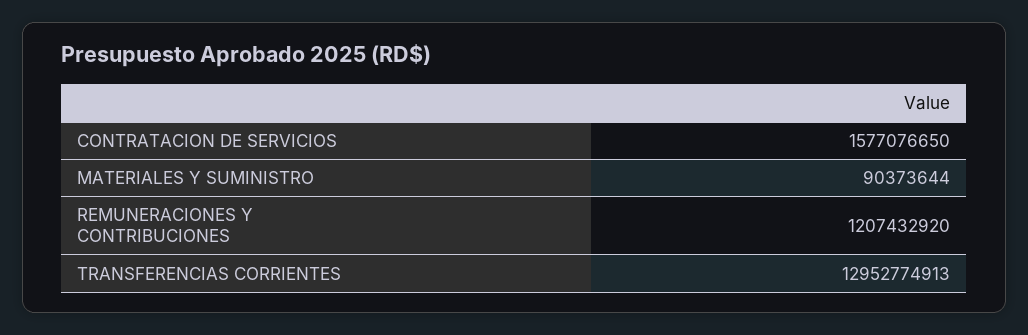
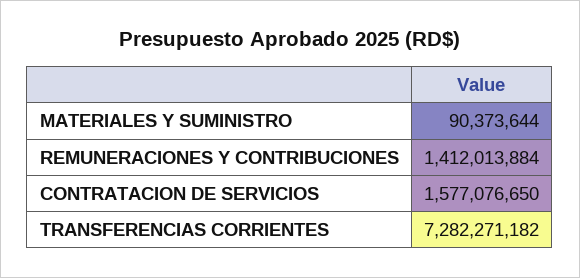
  {
    "CONTRATACION DE SERVICIOS": 1577076650,
    "MATERIALES Y SUMINISTRO": 90373644,
-   "REMUNERACIONES Y CONTRIBUCIONES": 1207432920,
+   "REMUNERACIONES Y CONTRIBUCIONES": 1412013884,
-   "TRANSFERENCIAS CORRIENTES": 12952774913
+   "TRANSFERENCIAS CORRIENTES": 7282271182
  }

